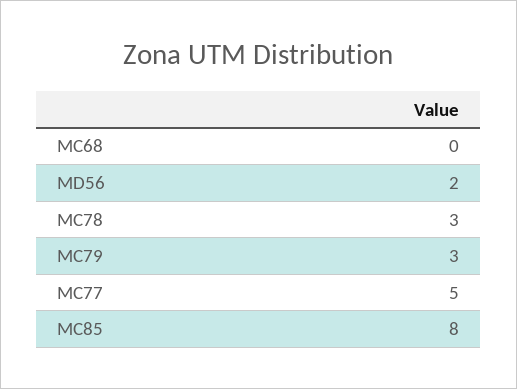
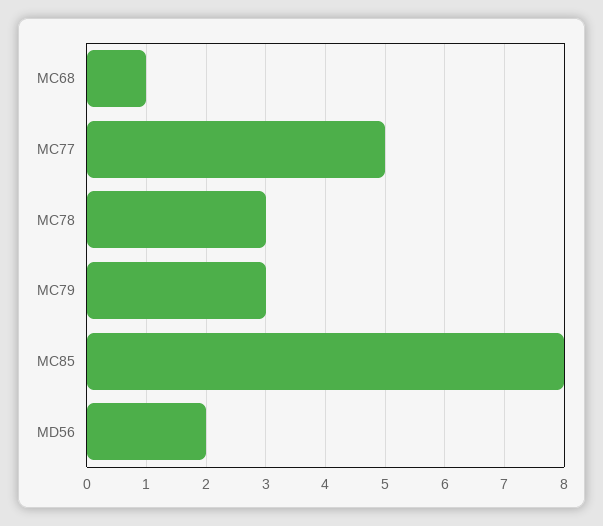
  {
-   "MC68": 0,
+   "MC68": 1,
    "MD56": 2,
    "MC78": 3,
    "MC79": 3,
    "MC77": 5,
    "MC85": 8
  }

